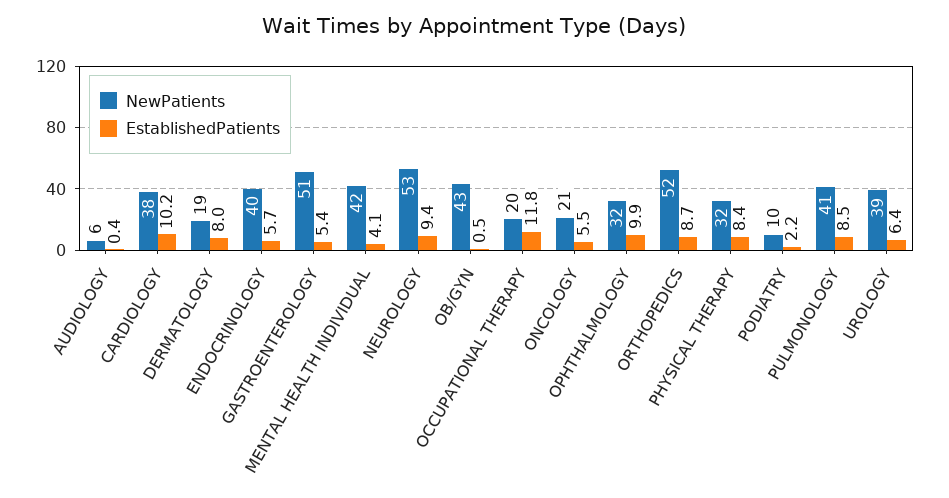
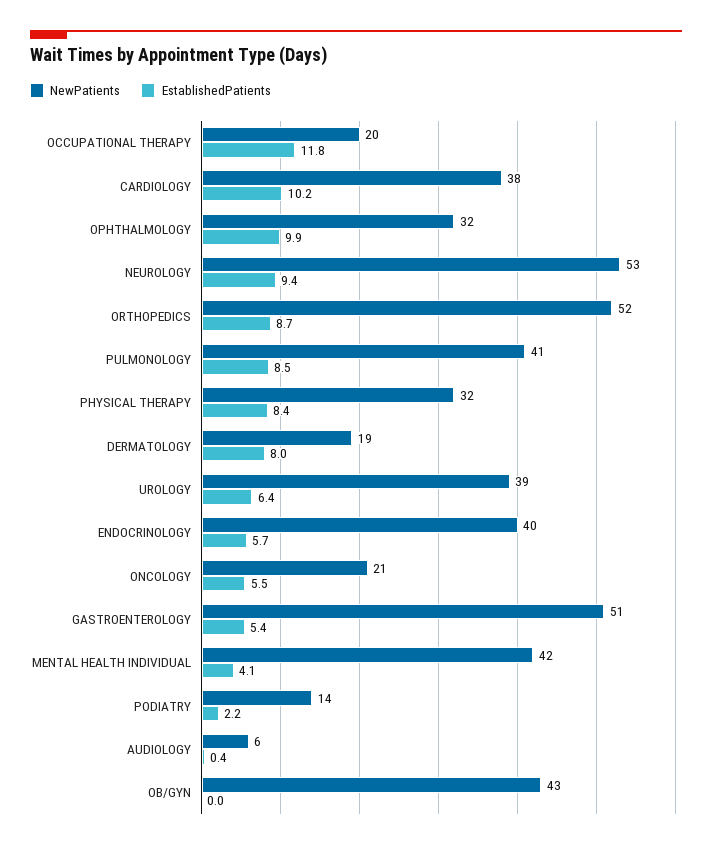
  {
    "NewPatients": {
      "AUDIOLOGY": 6,
      "CARDIOLOGY": 38,
      "DERMATOLOGY": 19,
      "ENDOCRINOLOGY": 40,
      "GASTROENTEROLOGY": 51,
      "MENTAL HEALTH INDIVIDUAL": 42,
      "NEUROLOGY": 53,
      "OB/GYN": 43,
      "OCCUPATIONAL THERAPY": 20,
      "ONCOLOGY": 21,
      "OPHTHALMOLOGY": 32,
      "ORTHOPEDICS": 52,
      "PHYSICAL THERAPY": 32,
-     "PODIATRY": 10,
+     "PODIATRY": 14,
      "PULMONOLOGY": 41,
      "UROLOGY": 39
    },
    "EstablishedPatients": {
      "AUDIOLOGY": 0.4,
      "CARDIOLOGY": 10.2,
      "DERMATOLOGY": 8,
      "ENDOCRINOLOGY": 5.7,
      "GASTROENTEROLOGY": 5.4,
      "MENTAL HEALTH INDIVIDUAL": 4.1,
      "NEUROLOGY": 9.4,
-     "OB/GYN": 0.5,
+     "OB/GYN": 0,
      "OCCUPATIONAL THERAPY": 11.8,
      "ONCOLOGY": 5.5,
      "OPHTHALMOLOGY": 9.9,
      "ORTHOPEDICS": 8.7,
      "PHYSICAL THERAPY": 8.4,
      "PODIATRY": 2.2,
      "PULMONOLOGY": 8.5,
      "UROLOGY": 6.4
    }
  }

